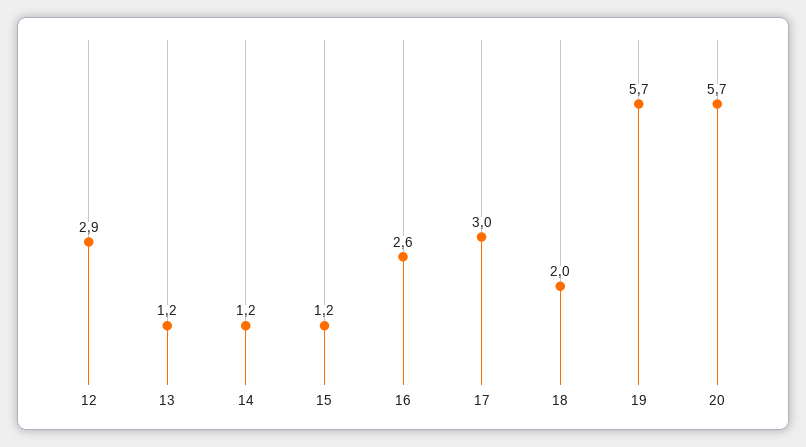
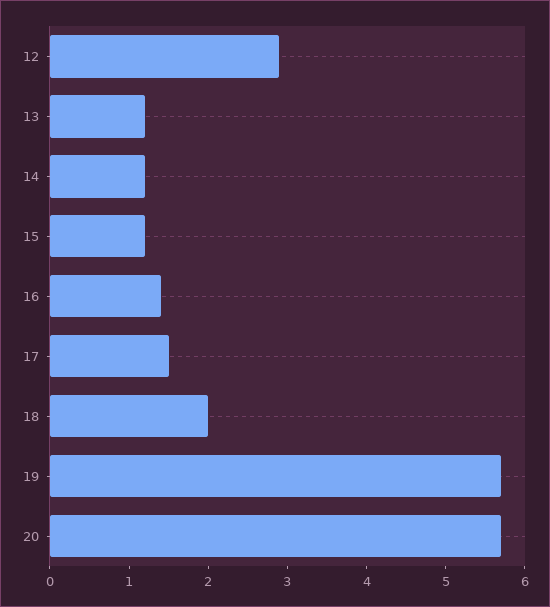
  {
    "12": 2.9,
    "13": 1.2,
    "14": 1.2,
    "15": 1.2,
-   "16": 2.6,
+   "16": 1.5,
-   "17": 3,
+   "17": 1.5,
    "18": 2,
    "19": 5.7,
    "20": 5.7
  }

